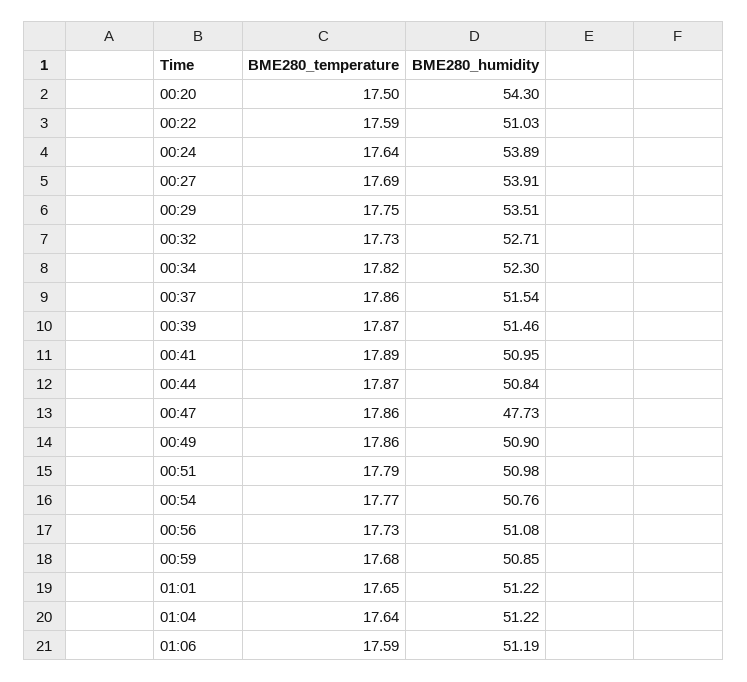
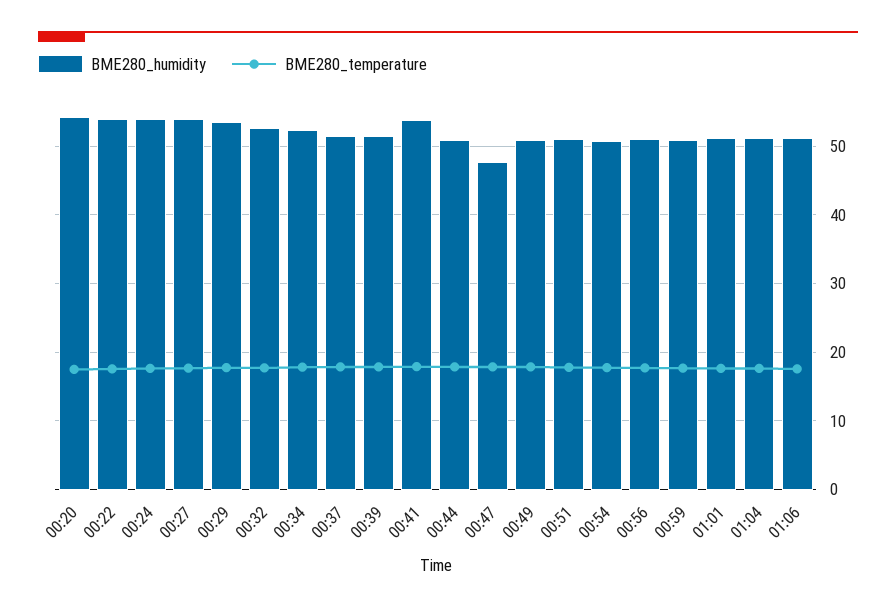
  {
    "BME280_temperature": {
      "00:20": 17.5,
      "00:22": 17.59,
      "00:24": 17.64,
      "00:27": 17.69,
      "00:29": 17.75,
      "00:32": 17.73,
      "00:34": 17.82,
      "00:37": 17.86,
      "00:39": 17.87,
      "00:41": 17.89,
      "00:44": 17.87,
      "00:47": 17.86,
      "00:49": 17.86,
      "00:51": 17.79,
      "00:54": 17.77,
      "00:56": 17.73,
      "00:59": 17.68,
      "01:01": 17.65,
      "01:04": 17.64,
      "01:06": 17.59
    },
    "BME280_humidity": {
      "00:20": 54.3,
-     "00:22": 51.03,
+     "00:22": 54,
      "00:24": 53.89,
      "00:27": 53.91,
      "00:29": 53.51,
      "00:32": 52.71,
      "00:34": 52.3,
      "00:37": 51.54,
      "00:39": 51.46,
-     "00:41": 50.95,
+     "00:41": 54,
      "00:44": 50.84,
      "00:47": 47.73,
      "00:49": 50.9,
      "00:51": 50.98,
      "00:54": 50.76,
      "00:56": 51.08,
      "00:59": 50.85,
      "01:01": 51.22,
      "01:04": 51.22,
      "01:06": 51.19
    }
  }

